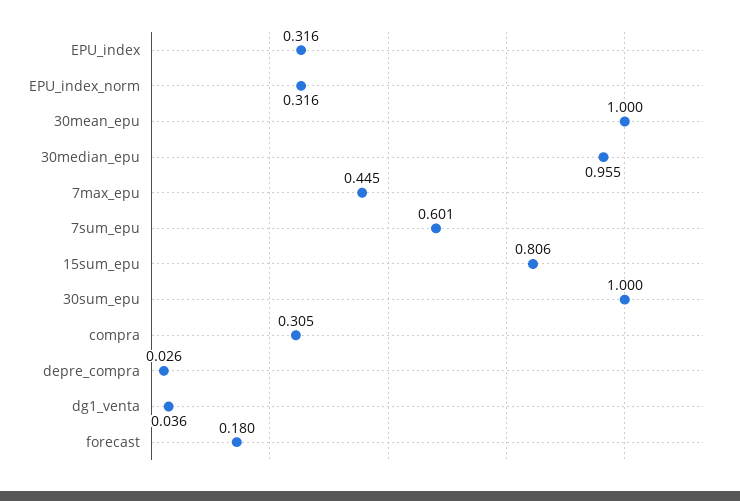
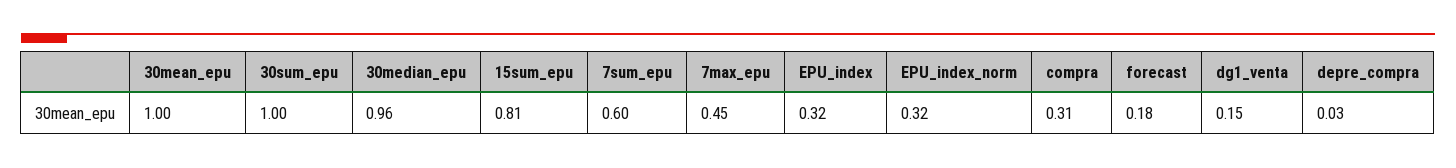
  {
    "EPU_index": 0.316,
    "EPU_index_norm": 0.316,
    "30mean_epu": 1,
    "30median_epu": 0.955,
    "7max_epu": 0.445,
    "7sum_epu": 0.601,
    "15sum_epu": 0.806,
    "30sum_epu": 1,
    "compra": 0.305,
    "depre_compra": 0.026,
-   "dg1_venta": 0.036,
+   "dg1_venta": 0.15,
    "forecast": 0.18
  }

